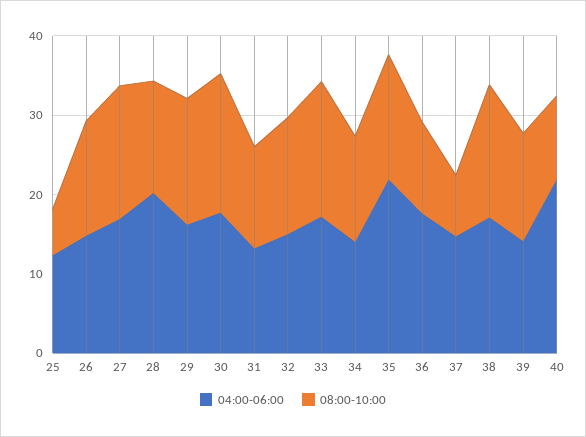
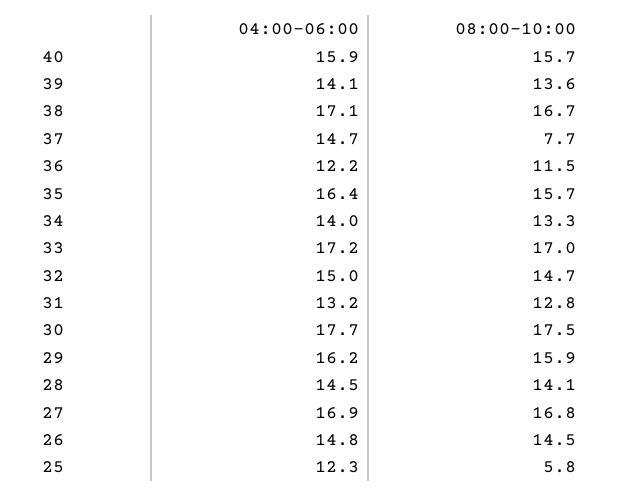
  {
    "04:00-06:00": {
      "25": 12.3,
      "26": 14.8,
      "27": 16.9,
-     "28": 20,
+     "28": 14.5,
      "29": 16.2,
      "30": 17.7,
      "31": 13.2,
      "32": 15,
      "33": 17.2,
      "34": 14,
-     "35": 22,
+     "35": 16.4,
-     "36": 18,
+     "36": 12.2,
      "37": 14.7,
      "38": 17.1,
      "39": 14.1,
-     "40": 22
+     "40": 15.9
    },
    "08:00-10:00": {
      "25": 5.8,
      "26": 14.5,
      "27": 16.8,
      "28": 14.1,
      "29": 15.9,
      "30": 17.5,
      "31": 12.8,
      "32": 14.7,
      "33": 17,
      "34": 13.3,
      "35": 15.7,
      "36": 11.5,
      "37": 7.7,
      "38": 16.7,
      "39": 13.6,
-     "40": 10
+     "40": 15.7
    }
  }

